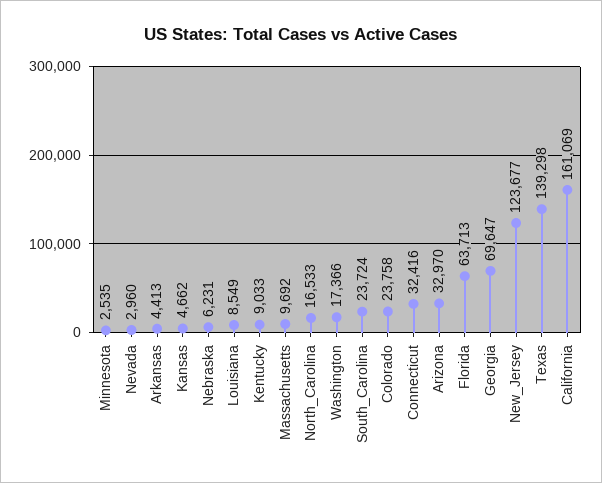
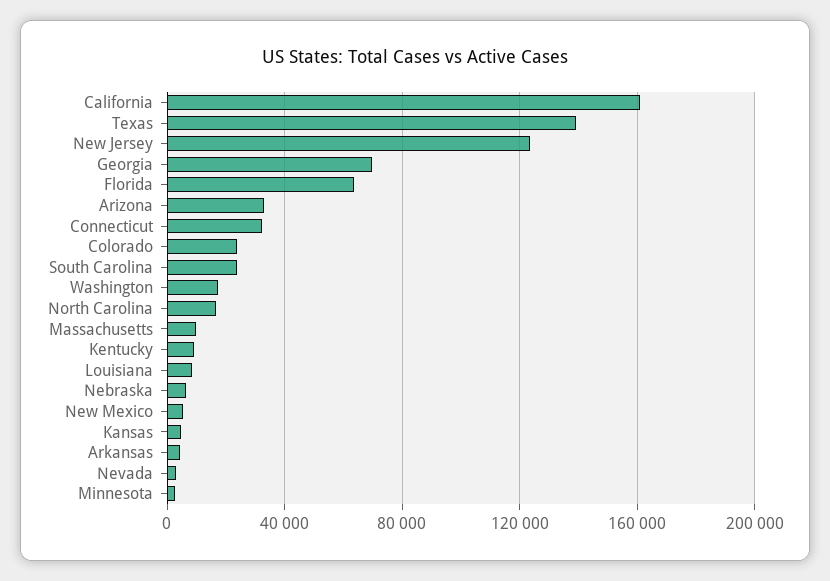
  {
    "Minnesota": 2535,
    "Nevada": 2960,
    "Arkansas": 4413,
    "Kansas": 4662,
    "Nebraska": 6231,
    "Louisiana": 8549,
    "Kentucky": 9033,
    "Massachusetts": 9692,
    "North_Carolina": 16533,
    "Washington": 17366,
    "South_Carolina": 23724,
    "Colorado": 23758,
    "Connecticut": 32416,
    "Arizona": 32970,
    "Florida": 63713,
    "Georgia": 69647,
    "New_Jersey": 123677,
    "Texas": 139298,
-   "California": 161069
+   "California": 161069,
+   "New Mexico": 5000
  }

